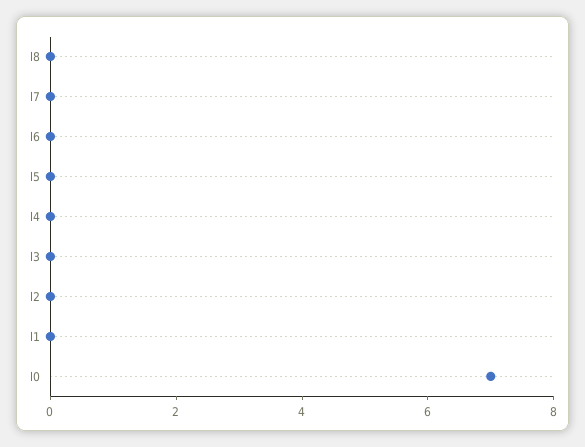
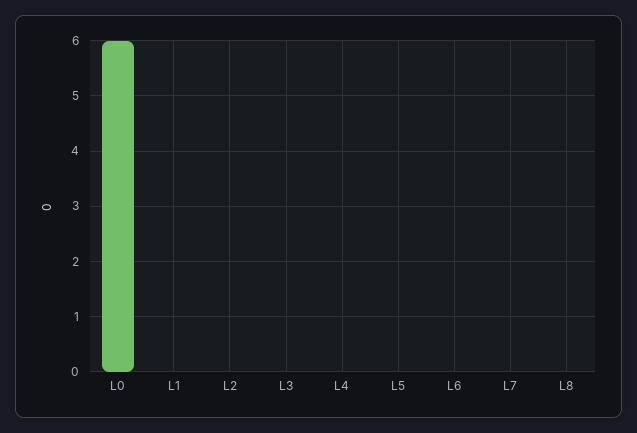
  {
    "l8": 0,
    "l7": 0,
    "l6": 0,
    "l5": 0,
    "l4": 0,
    "l3": 0,
    "l2": 0,
    "l1": 0,
-   "l0": 7
+   "l0": 6
  }

